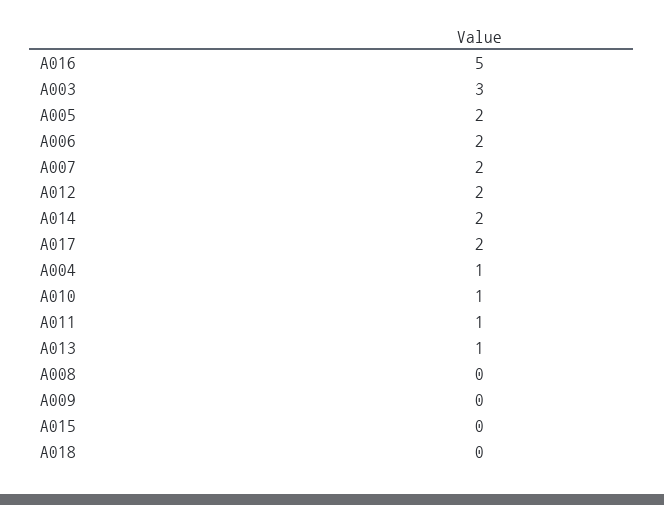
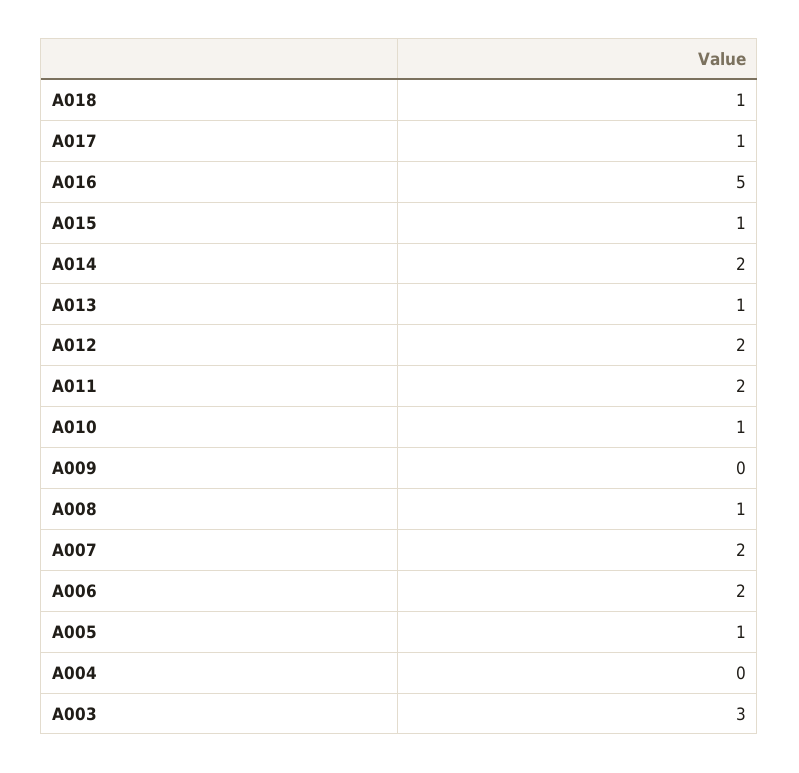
  {
    "A016": 5,
    "A003": 3,
-   "A005": 2,
+   "A005": 1,
    "A006": 2,
    "A007": 2,
    "A012": 2,
    "A014": 2,
-   "A017": 2,
+   "A017": 1,
-   "A004": 1,
+   "A004": 0,
    "A010": 1,
-   "A011": 1,
+   "A011": 2,
    "A013": 1,
-   "A008": 0,
+   "A008": 1,
    "A009": 0,
-   "A015": 0,
+   "A015": 1,
-   "A018": 0
+   "A018": 1
  }

